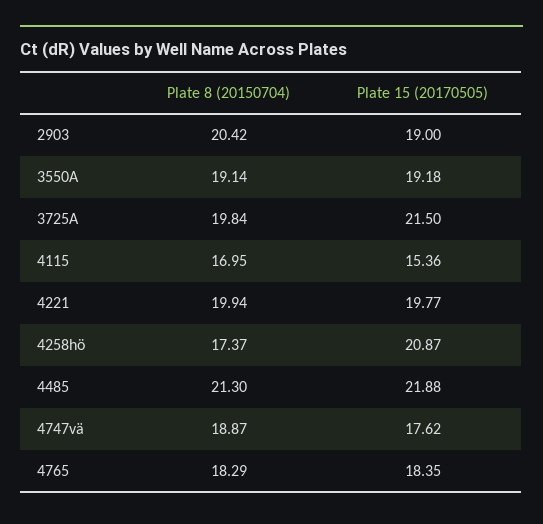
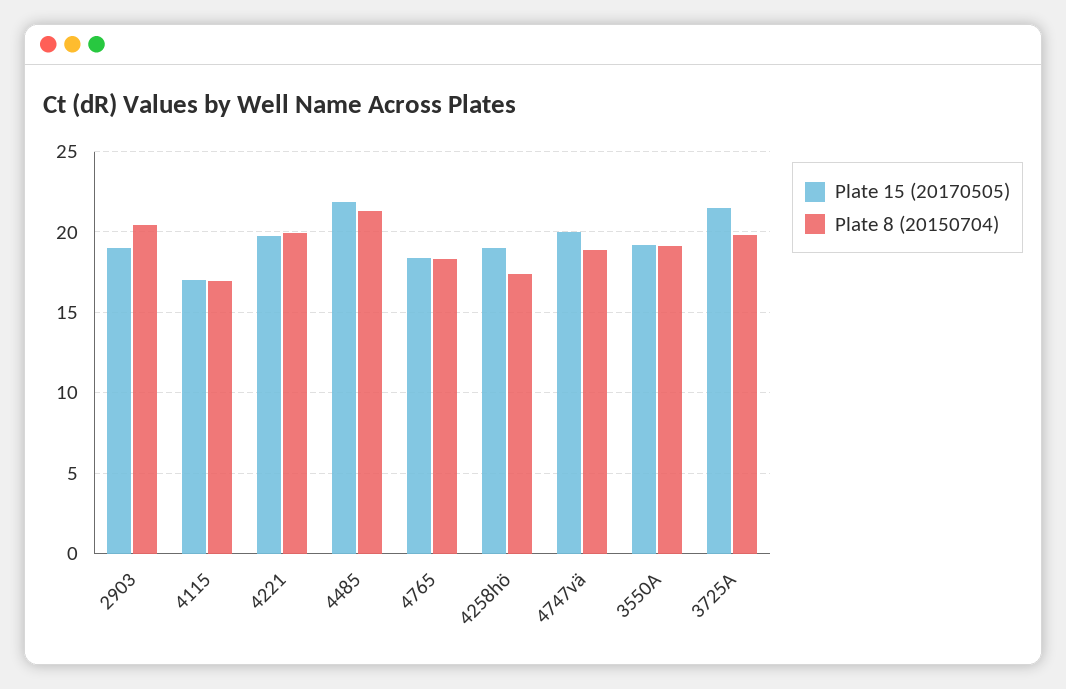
  {
    "Plate 8 (20150704)": {
      "2903": 20.42,
      "3550A": 19.14,
      "3725A": 19.84,
      "4115": 16.95,
      "4221": 19.94,
      "4258hö": 17.37,
      "4485": 21.3,
      "4747vä": 18.87,
      "4765": 18.29
    },
    "Plate 15 (20170505)": {
      "2903": 19,
      "3550A": 19.18,
      "3725A": 21.5,
-     "4115": 15.36,
+     "4115": 17,
      "4221": 19.77,
-     "4258hö": 20.87,
+     "4258hö": 19,
      "4485": 21.88,
-     "4747vä": 17.62,
+     "4747vä": 20,
      "4765": 18.35
    }
  }

